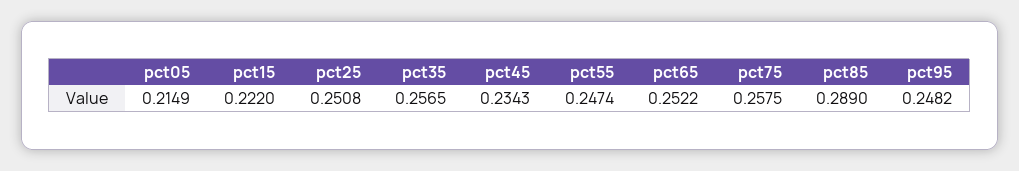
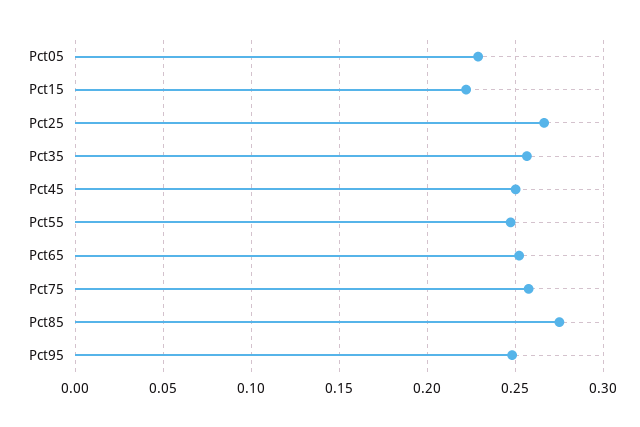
  {
-   "pct05": 0.2149,
+   "pct05": 0.23,
    "pct15": 0.222,
-   "pct25": 0.2508,
+   "pct25": 0.265,
    "pct35": 0.2565,
-   "pct45": 0.2343,
+   "pct45": 0.25,
    "pct55": 0.2474,
    "pct65": 0.2522,
    "pct75": 0.2575,
-   "pct85": 0.289,
+   "pct85": 0.275,
    "pct95": 0.2482
  }

